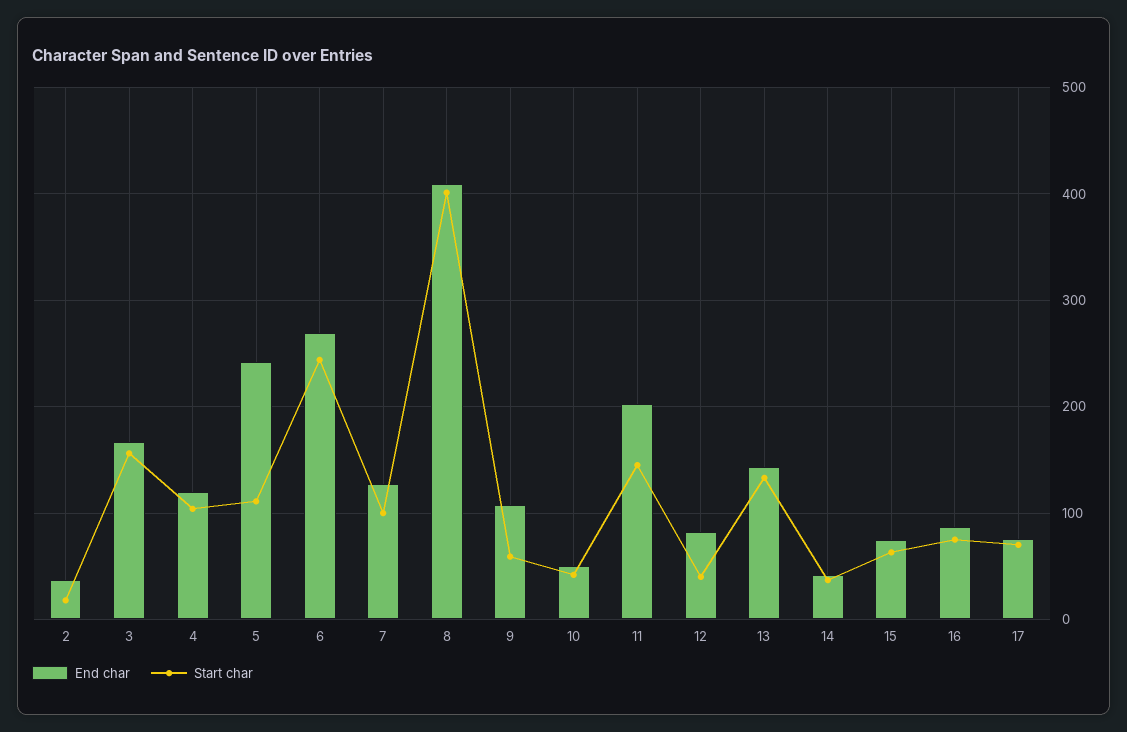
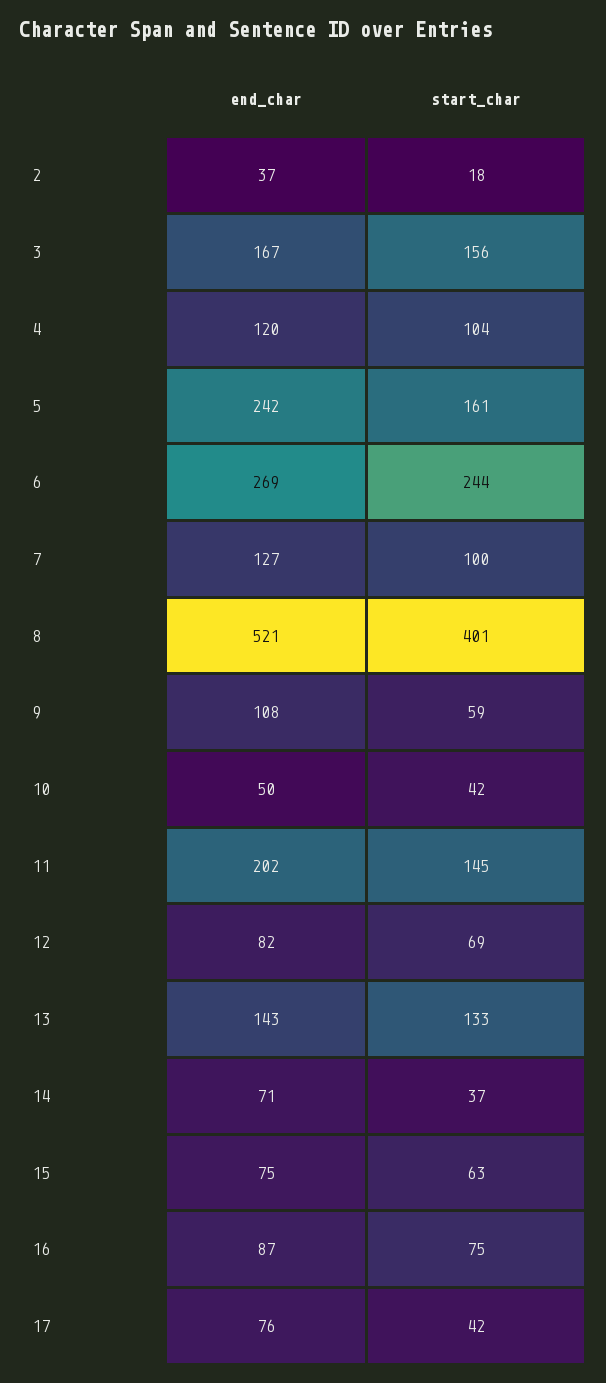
  {
    "End char": {
      "2": 37,
      "3": 167,
      "4": 120,
      "5": 242,
      "6": 269,
      "7": 127,
-     "8": 410,
+     "8": 521,
      "9": 108,
      "10": 50,
      "11": 202,
      "12": 82,
      "13": 143,
-     "14": 40,
+     "14": 71,
      "15": 75,
      "16": 87,
      "17": 76
    },
    "Start char": {
      "2": 18,
      "3": 156,
      "4": 104,
-     "5": 110,
+     "5": 161,
      "6": 244,
      "7": 100,
      "8": 401,
      "9": 59,
      "10": 42,
      "11": 145,
-     "12": 40,
+     "12": 69,
      "13": 133,
      "14": 37,
      "15": 63,
      "16": 75,
-     "17": 70
+     "17": 42
    }
  }

